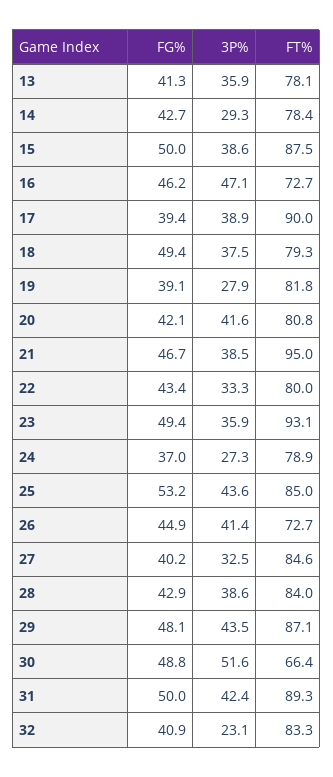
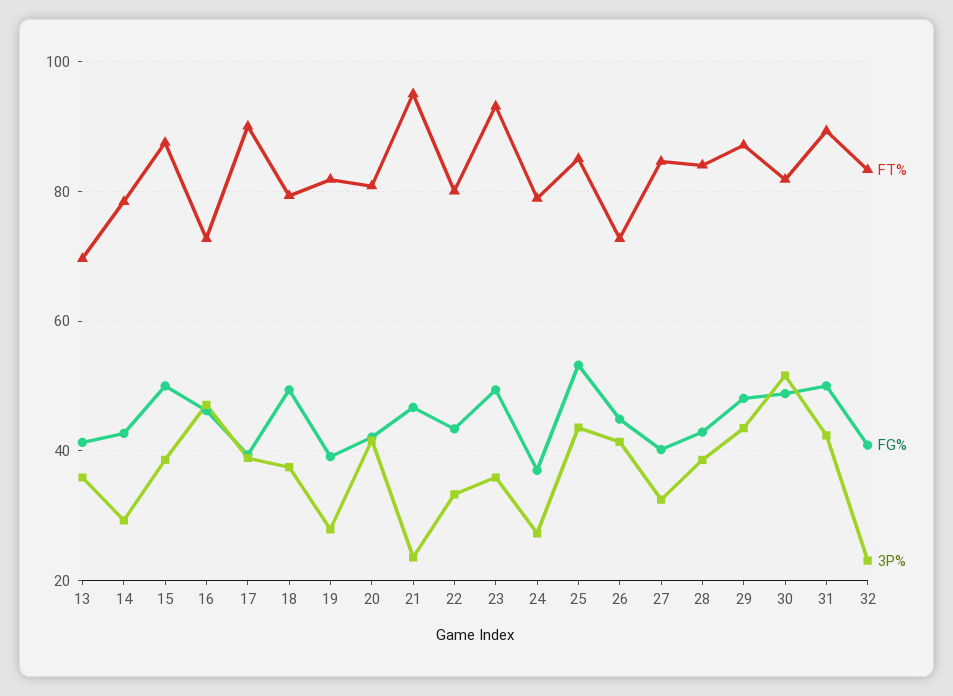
  {
    "FG%": {
      "13": 41.3,
      "14": 42.7,
      "15": 50,
      "16": 46.2,
      "17": 39.4,
      "18": 49.4,
      "19": 39.1,
      "20": 42.1,
      "21": 46.7,
      "22": 43.4,
      "23": 49.4,
      "24": 37,
      "25": 53.2,
      "26": 44.9,
      "27": 40.2,
      "28": 42.9,
      "29": 48.1,
      "30": 48.8,
      "31": 50,
      "32": 40.9
    },
    "3P%": {
      "13": 35.9,
      "14": 29.3,
      "15": 38.6,
      "16": 47.1,
      "17": 38.9,
      "18": 37.5,
      "19": 27.9,
      "20": 41.6,
-     "21": 38.5,
+     "21": 24,
      "22": 33.3,
      "23": 35.9,
      "24": 27.3,
      "25": 43.6,
      "26": 41.4,
      "27": 32.5,
      "28": 38.6,
      "29": 43.5,
      "30": 51.6,
      "31": 42.4,
      "32": 23.1
    },
    "FT%": {
-     "13": 78.1,
+     "13": 70,
      "14": 78.4,
      "15": 87.5,
      "16": 72.7,
      "17": 90,
      "18": 79.3,
      "19": 81.8,
      "20": 80.8,
      "21": 95,
      "22": 80,
      "23": 93.1,
      "24": 78.9,
      "25": 85,
      "26": 72.7,
      "27": 84.6,
      "28": 84,
      "29": 87.1,
-     "30": 66.4,
+     "30": 82,
      "31": 89.3,
      "32": 83.3
    }
  }

